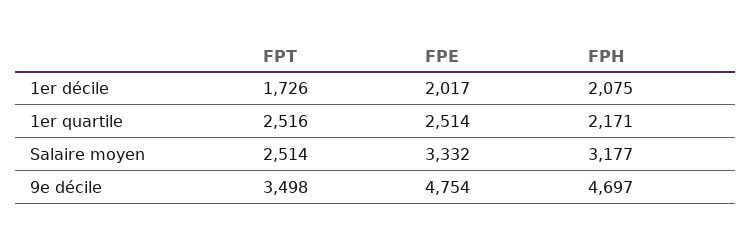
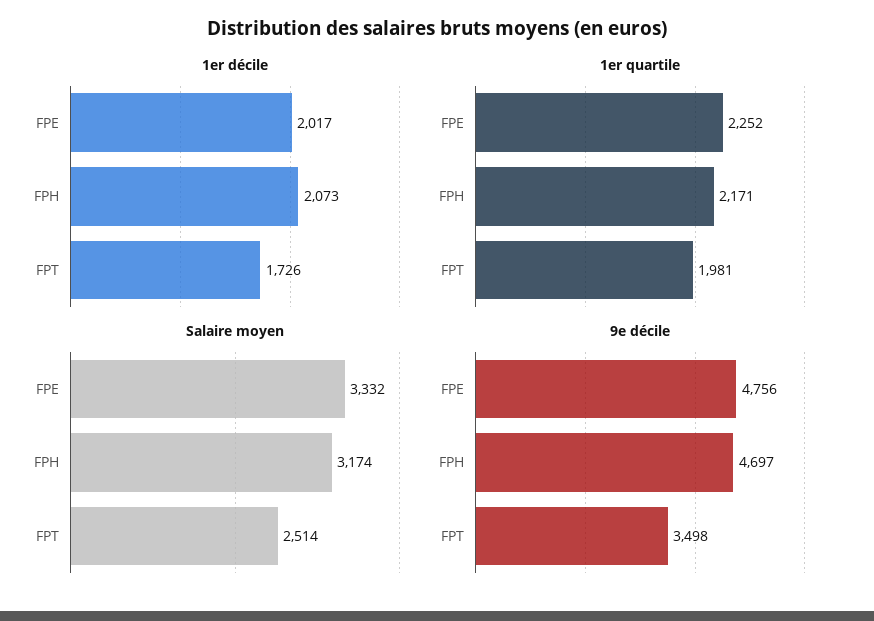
  {
    "1er décile": {
      "FPT": 1726,
      "FPE": 2017,
-     "FPH": 2075
+     "FPH": 2073
    },
    "1er quartile": {
-     "FPT": 2516,
+     "FPT": 1981,
-     "FPE": 2514,
+     "FPE": 2252,
      "FPH": 2171
    },
    "Salaire moyen": {
      "FPT": 2514,
      "FPE": 3332,
-     "FPH": 3177
+     "FPH": 3174
    },
    "9e décile": {
      "FPT": 3498,
-     "FPE": 4754,
+     "FPE": 4756,
      "FPH": 4697
    }
  }

